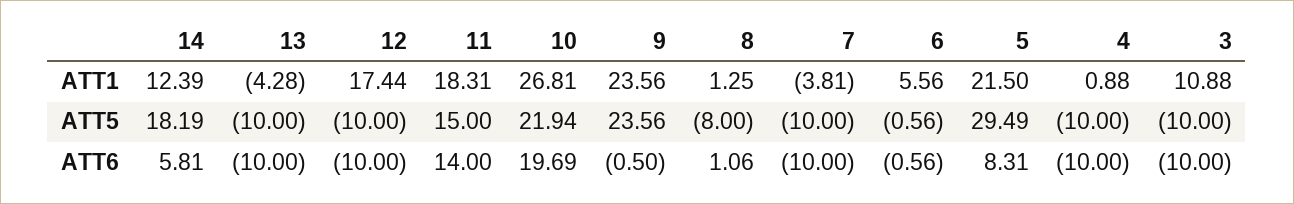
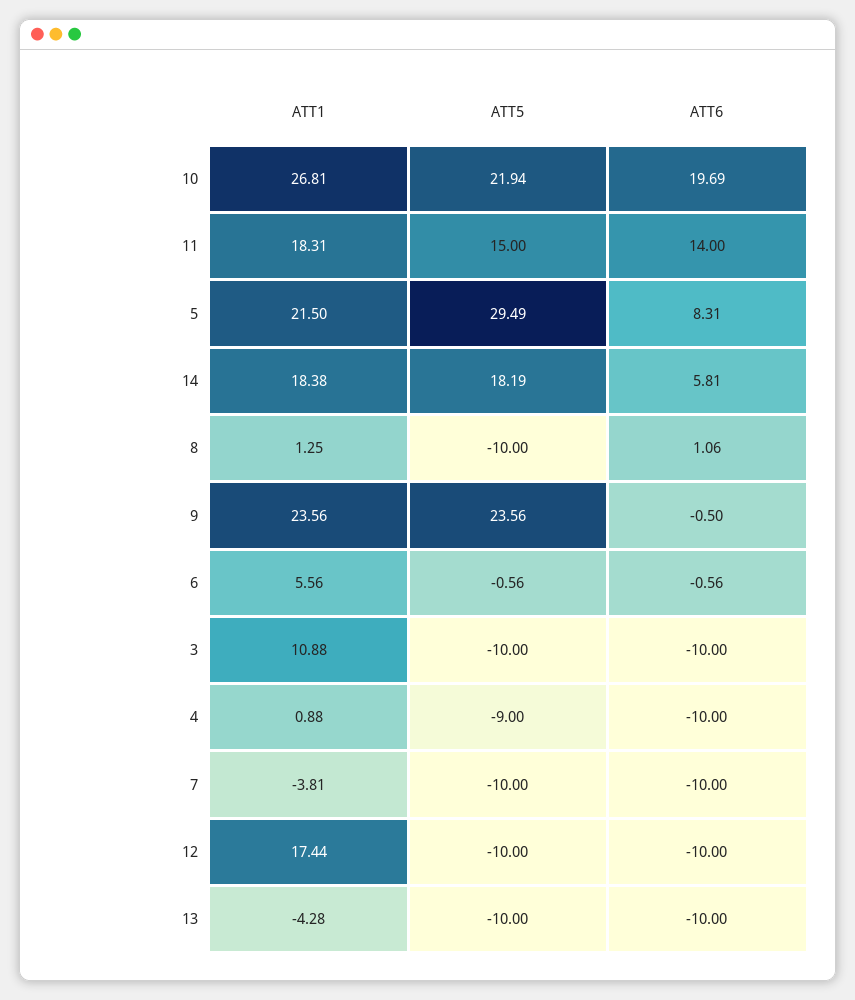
  {
    "14": {
-     "ATT1": 12.39,
+     "ATT1": 18.38,
      "ATT5": 18.19,
      "ATT6": 5.81
    },
    "13": {
      "ATT1": -4.28,
      "ATT5": -10,
      "ATT6": -10
    },
    "12": {
      "ATT1": 17.44,
      "ATT5": -10,
      "ATT6": -10
    },
    "11": {
      "ATT1": 18.31,
      "ATT5": 15,
      "ATT6": 14
    },
    "10": {
      "ATT1": 26.81,
      "ATT5": 21.94,
      "ATT6": 19.69
    },
    "9": {
      "ATT1": 23.56,
      "ATT5": 23.56,
      "ATT6": -0.5
    },
    "8": {
      "ATT1": 1.25,
-     "ATT5": -8,
+     "ATT5": -10,
      "ATT6": 1.06
    },
    "7": {
      "ATT1": -3.81,
      "ATT5": -10,
      "ATT6": -10
    },
    "6": {
      "ATT1": 5.56,
      "ATT5": -0.56,
      "ATT6": -0.56
    },
    "5": {
      "ATT1": 21.5,
      "ATT5": 29.49,
      "ATT6": 8.31
    },
    "4": {
      "ATT1": 0.88,
-     "ATT5": -10,
+     "ATT5": -9,
      "ATT6": -10
    },
    "3": {
      "ATT1": 10.88,
      "ATT5": -10,
      "ATT6": -10
    }
  }

